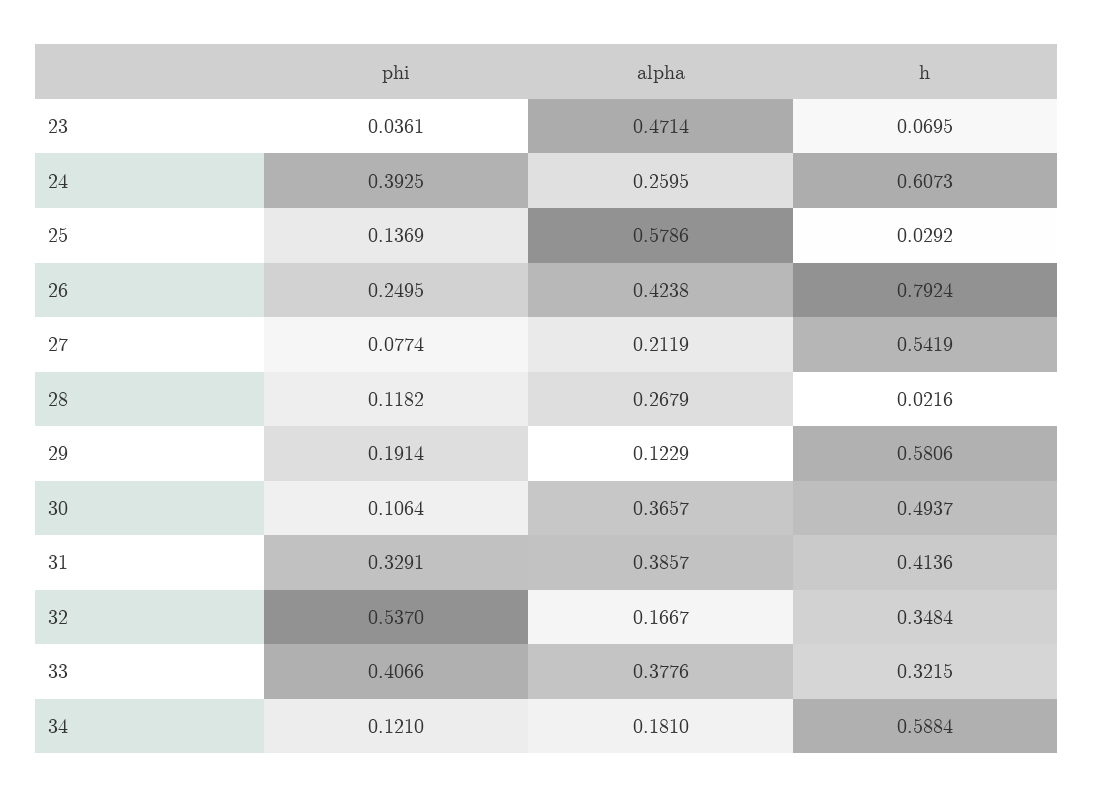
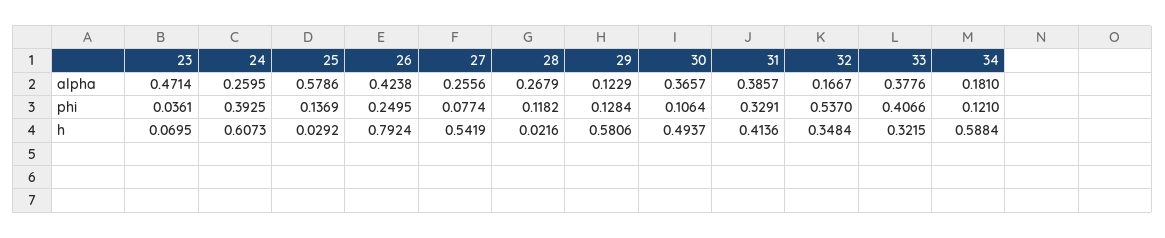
  {
    "phi": {
      "23": 0.0361,
      "24": 0.3925,
      "25": 0.1369,
      "26": 0.2495,
      "27": 0.0774,
      "28": 0.1182,
-     "29": 0.1914,
+     "29": 0.1284,
      "30": 0.1064,
      "31": 0.3291,
      "32": 0.537,
      "33": 0.4066,
      "34": 0.121
    },
    "alpha": {
      "23": 0.4714,
      "24": 0.2595,
      "25": 0.5786,
      "26": 0.4238,
-     "27": 0.2119,
+     "27": 0.2556,
      "28": 0.2679,
      "29": 0.1229,
      "30": 0.3657,
      "31": 0.3857,
      "32": 0.1667,
      "33": 0.3776,
      "34": 0.181
    },
    "h": {
      "23": 0.0695,
      "24": 0.6073,
      "25": 0.0292,
      "26": 0.7924,
      "27": 0.5419,
      "28": 0.0216,
      "29": 0.5806,
      "30": 0.4937,
      "31": 0.4136,
      "32": 0.3484,
      "33": 0.3215,
      "34": 0.5884
    }
  }

